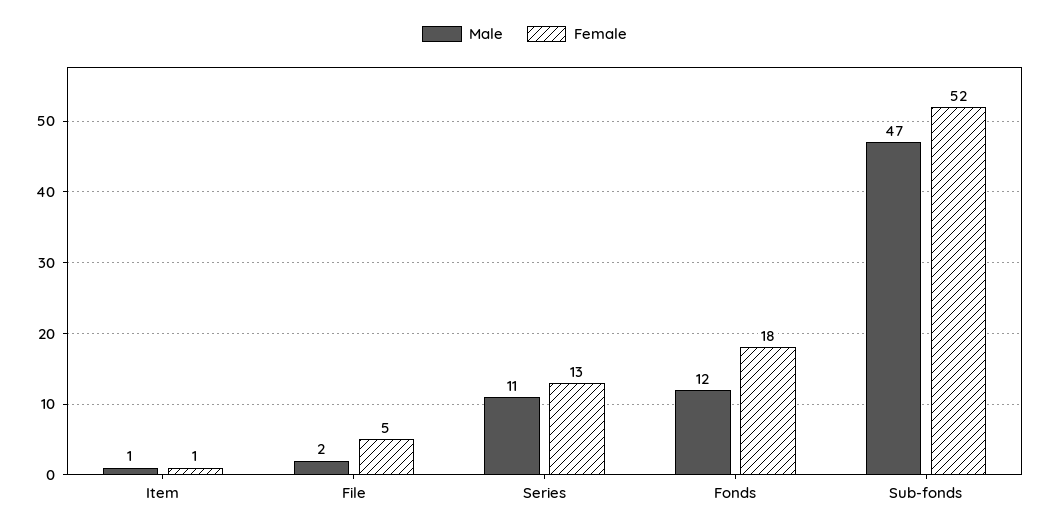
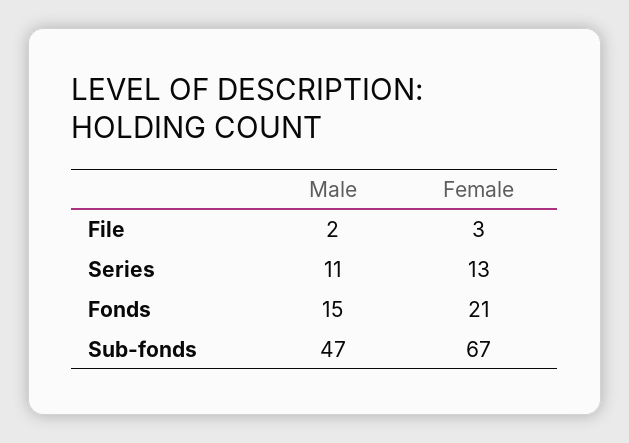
  {
    "Male": {
-     "Item": 1,
      "File": 2,
      "Series": 11,
-     "Fonds": 12,
+     "Fonds": 15,
      "Sub-fonds": 47
    },
    "Female": {
-     "Item": 1,
-     "File": 5,
+     "File": 3,
      "Series": 13,
-     "Fonds": 18,
+     "Fonds": 21,
-     "Sub-fonds": 52
+     "Sub-fonds": 67
    }
  }

